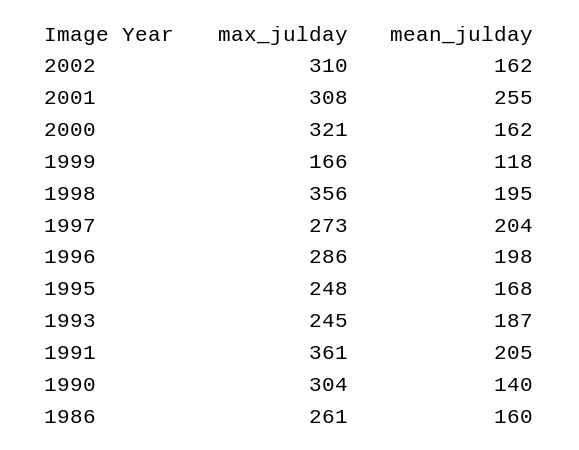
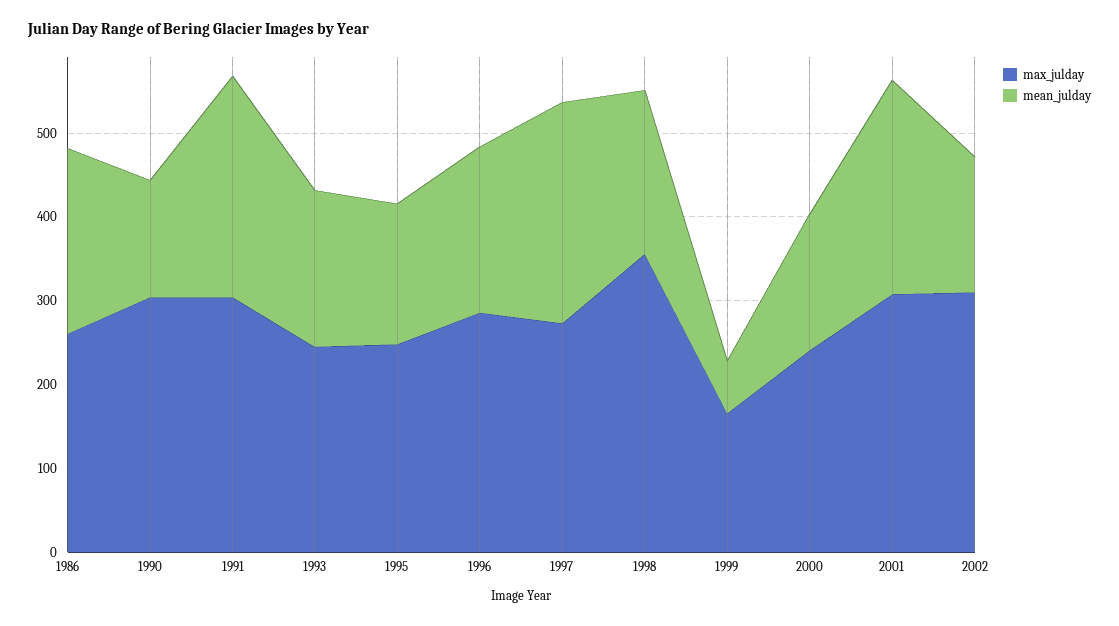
  {
    "max_julday": {
      "2002": 310,
      "2001": 308,
-     "2000": 321,
+     "2000": 240,
      "1999": 166,
      "1998": 356,
      "1997": 273,
      "1996": 286,
      "1995": 248,
      "1993": 245,
-     "1991": 361,
+     "1991": 300,
      "1990": 304,
      "1986": 261
    },
    "mean_julday": {
      "2002": 162,
      "2001": 255,
      "2000": 162,
-     "1999": 118,
+     "1999": 60,
      "1998": 195,
-     "1997": 204,
+     "1997": 260,
      "1996": 198,
      "1995": 168,
      "1993": 187,
-     "1991": 205,
+     "1991": 260,
      "1990": 140,
-     "1986": 160
+     "1986": 220
    }
  }

